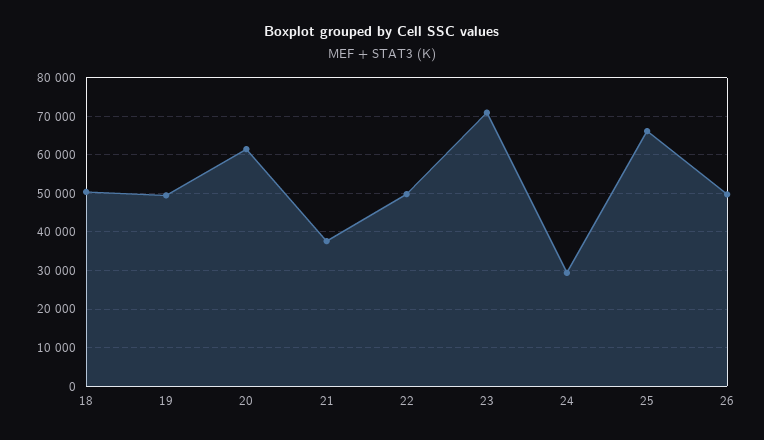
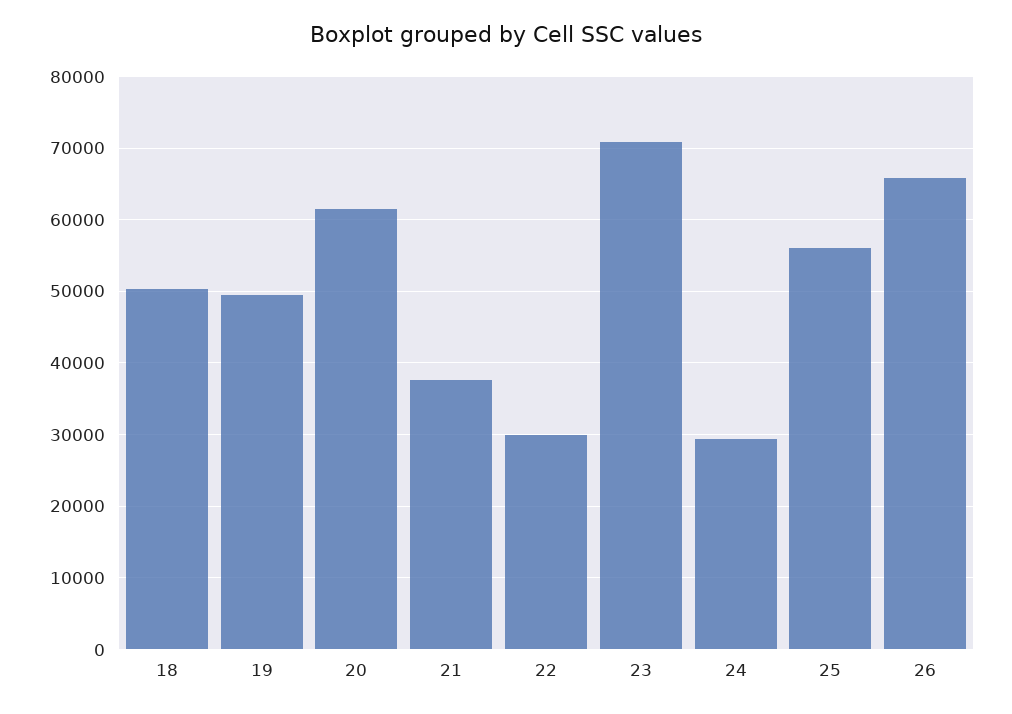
  {
    "18": 50000,
    "19": 49000,
    "20": 61000,
    "21": 38000,
-   "22": 50000,
+   "22": 30000,
    "23": 71000,
    "24": 29000,
-   "25": 66000,
+   "25": 56000,
-   "26": 50000
+   "26": 66000
  }

